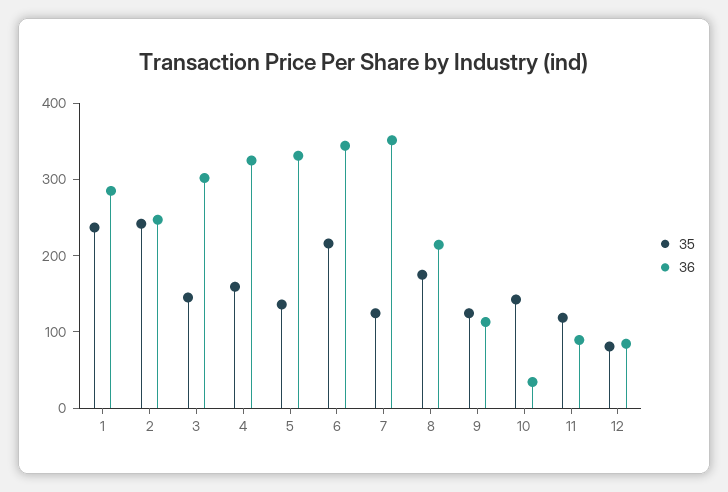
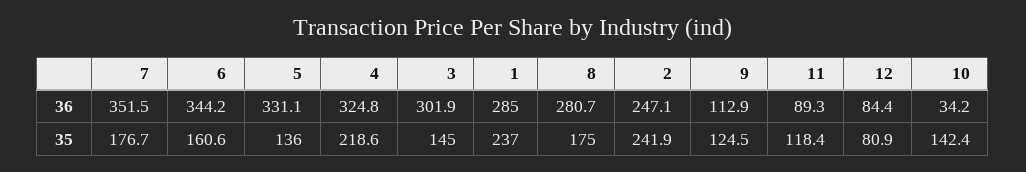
  {
    "35": {
      "1": 237,
      "2": 241.9,
      "3": 145,
-     "4": 160,
+     "4": 218.6,
      "5": 136,
-     "6": 220,
+     "6": 160.6,
-     "7": 120,
+     "7": 176.7,
      "8": 175,
      "9": 124.5,
      "10": 142.4,
      "11": 118.4,
      "12": 80.9
    },
    "36": {
      "1": 285,
      "2": 247.1,
      "3": 301.9,
      "4": 324.8,
      "5": 331.1,
      "6": 344.2,
      "7": 351.5,
-     "8": 220,
+     "8": 280.7,
      "9": 112.9,
      "10": 34.2,
      "11": 89.3,
      "12": 84.4
    }
  }

